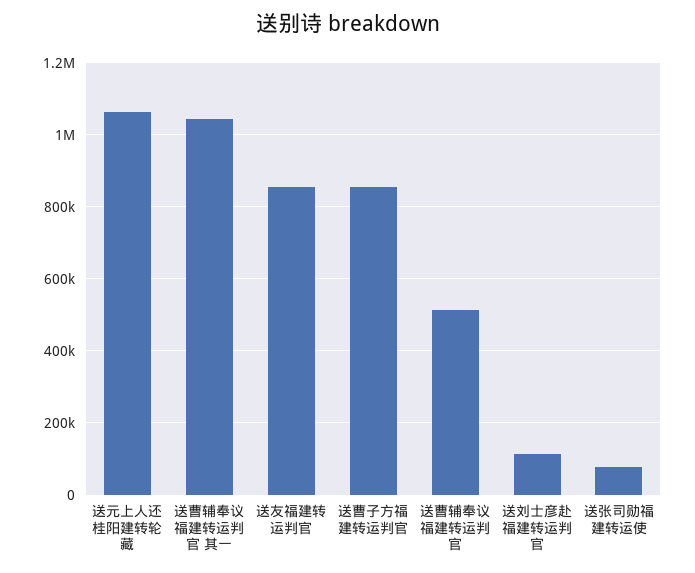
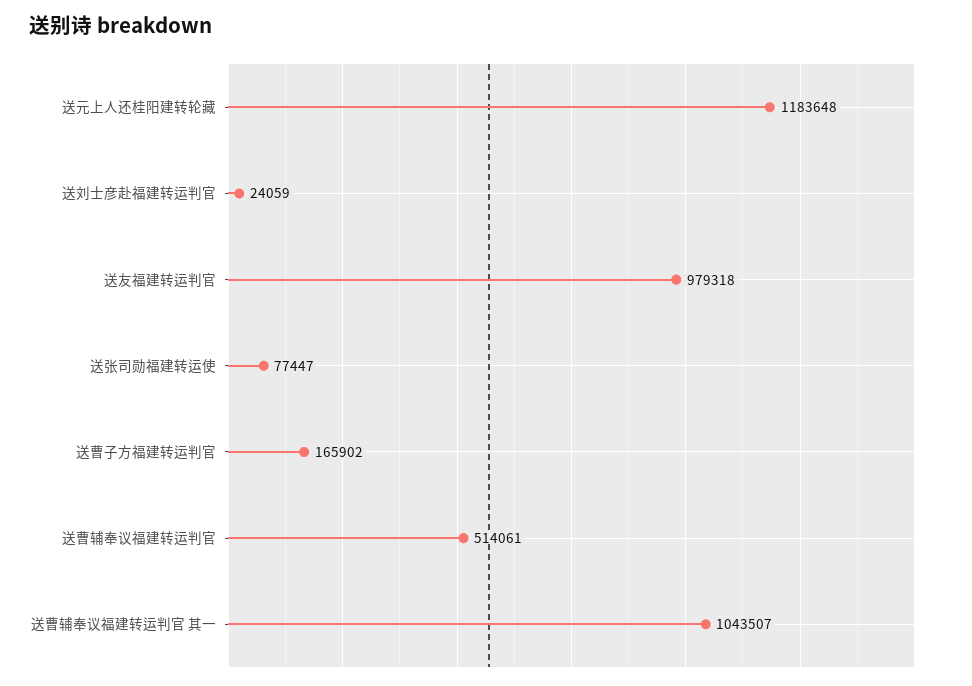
  {
-   "送元上人还桂阳建转轮藏": 1060000,
+   "送元上人还桂阳建转轮藏": 1183648,
    "送曹辅奉议福建转运判官 其一": 1043507,
-   "送友福建转运判官": 860000,
+   "送友福建转运判官": 979318,
-   "送曹子方福建转运判官": 860000,
+   "送曹子方福建转运判官": 165902,
    "送曹辅奉议福建转运判官": 514061,
-   "送刘士彦赴福建转运判官": 120000,
+   "送刘士彦赴福建转运判官": 24059,
    "送张司勋福建转运使": 77447
  }

